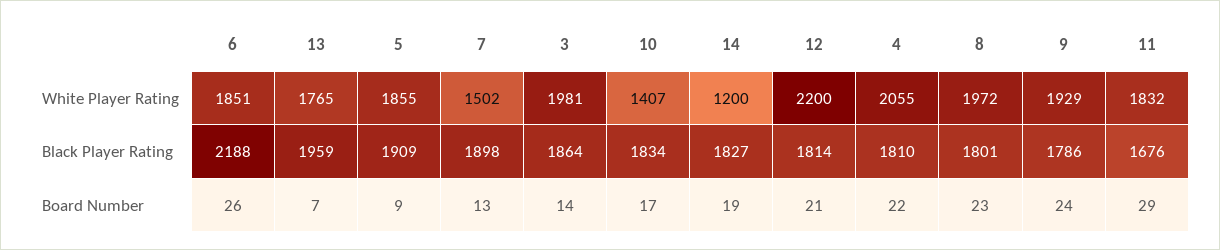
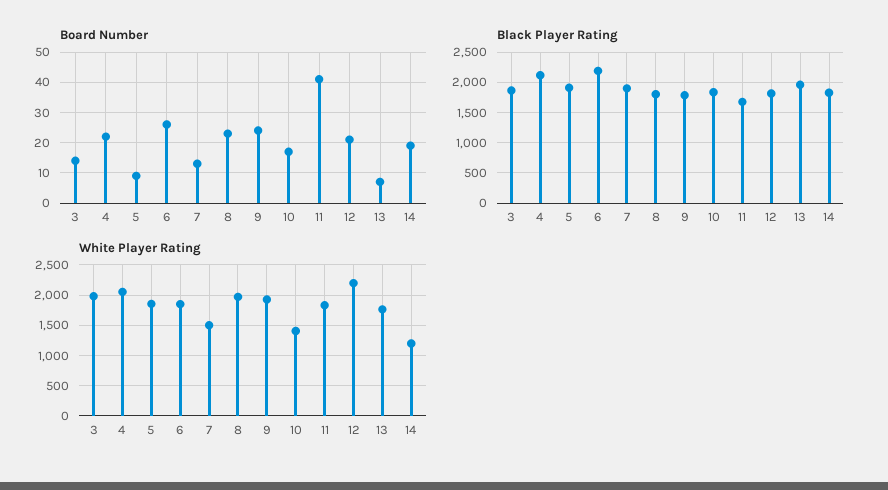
  {
    "White Player Rating": {
      "6": 1851,
      "13": 1765,
      "5": 1855,
      "7": 1502,
      "3": 1981,
      "10": 1407,
      "14": 1200,
      "12": 2200,
      "4": 2055,
      "8": 1972,
      "9": 1929,
      "11": 1832
    },
    "Black Player Rating": {
      "6": 2188,
      "13": 1959,
      "5": 1909,
      "7": 1898,
      "3": 1864,
      "10": 1834,
      "14": 1827,
      "12": 1814,
-     "4": 1810,
+     "4": 2100,
      "8": 1801,
      "9": 1786,
      "11": 1676
    },
    "Board Number": {
      "6": 26,
      "13": 7,
      "5": 9,
      "7": 13,
      "3": 14,
      "10": 17,
      "14": 19,
      "12": 21,
      "4": 22,
      "8": 23,
      "9": 24,
-     "11": 29
+     "11": 40
    }
  }

